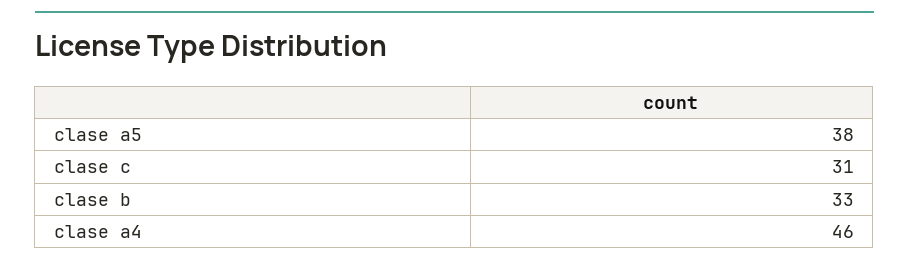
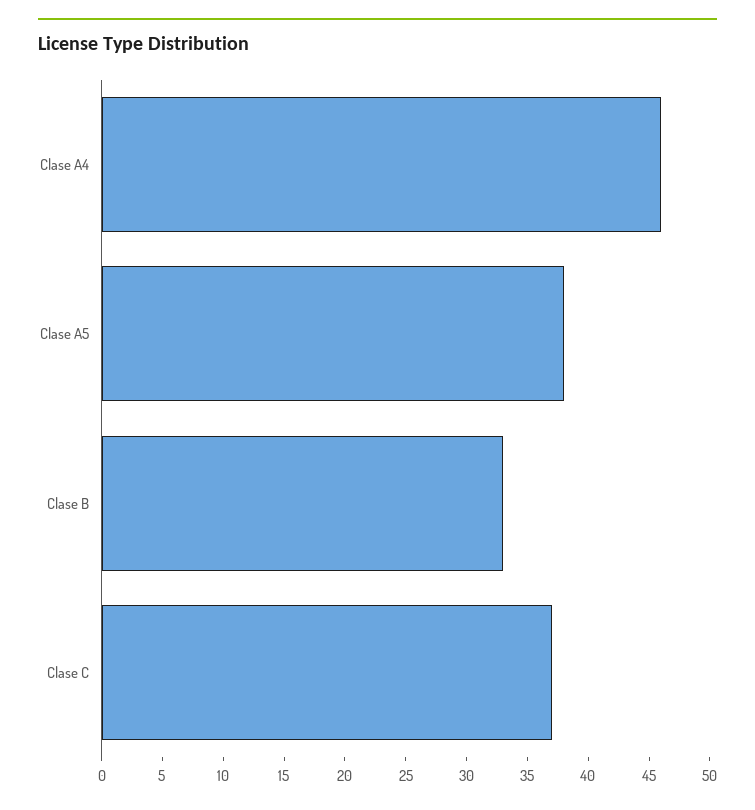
  {
    "clase a5": 38,
-   "clase c": 31,
+   "clase c": 37,
    "clase b": 33,
    "clase a4": 46
  }

